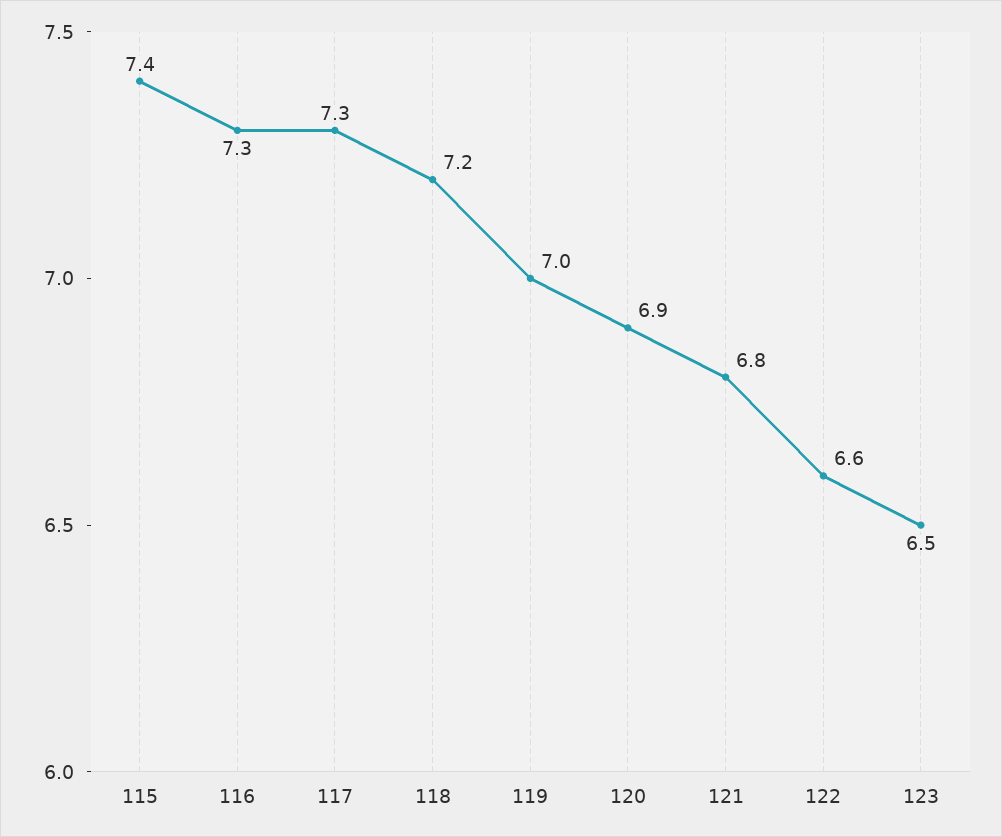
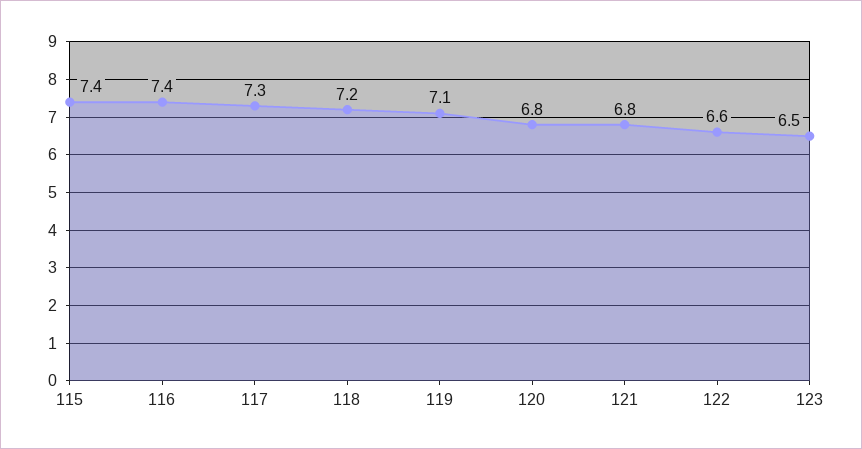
  {
    "115": 7.4,
-   "116": 7.3,
+   "116": 7.4,
    "117": 7.3,
    "118": 7.2,
-   "119": 7,
+   "119": 7.1,
-   "120": 6.9,
+   "120": 6.8,
    "121": 6.8,
    "122": 6.6,
    "123": 6.5
  }

